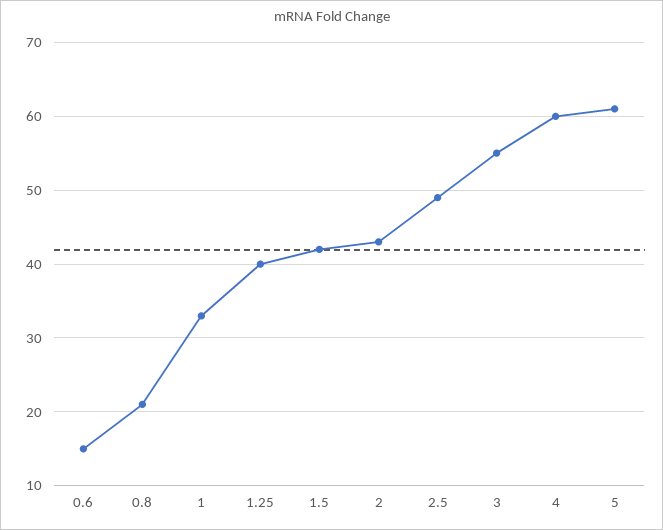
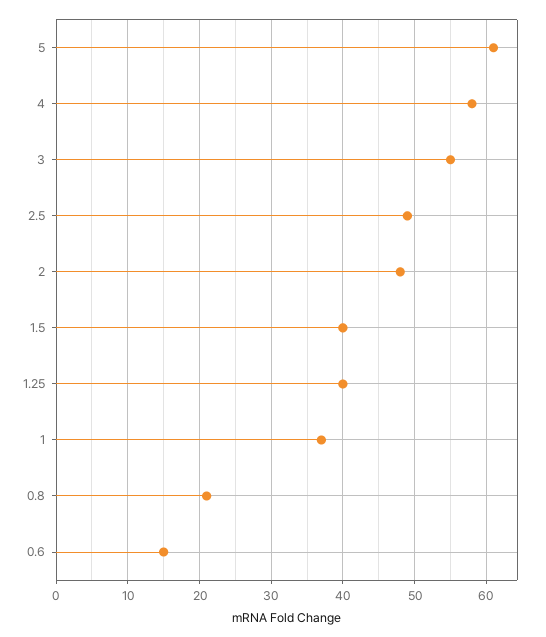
  {
    "0.6": 15,
    "0.8": 21,
-   "1": 33,
+   "1": 37,
    "1.25": 40,
-   "1.5": 42,
+   "1.5": 40,
-   "2": 43,
+   "2": 48,
    "2.5": 49,
    "3": 55,
-   "4": 60,
+   "4": 58,
    "5": 61
  }

